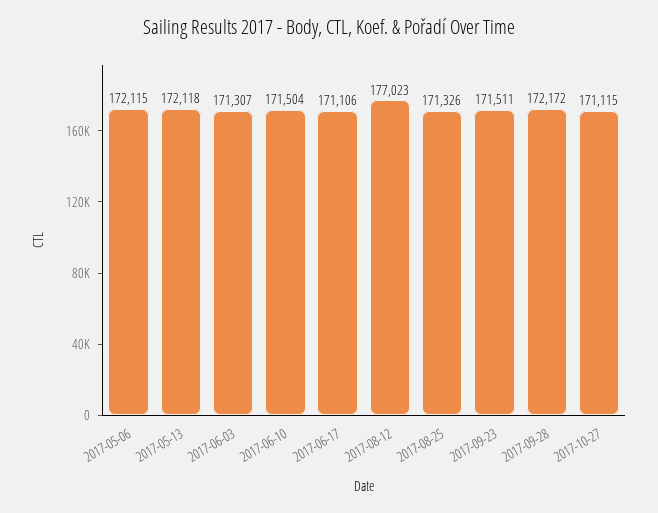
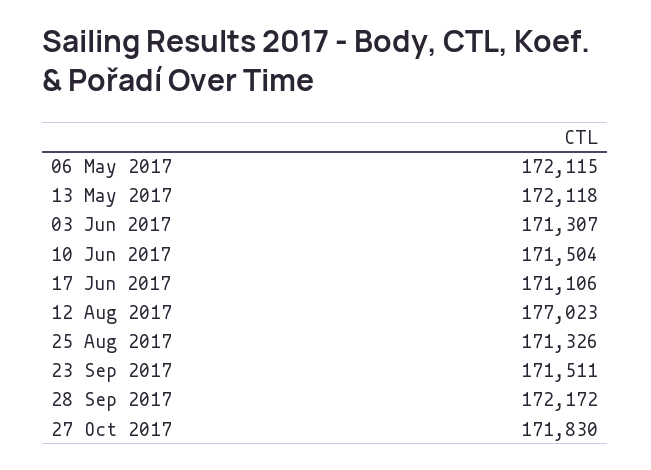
  {
    "2017-05-06": 172115,
    "2017-05-13": 172118,
    "2017-06-03": 171307,
    "2017-06-10": 171504,
    "2017-06-17": 171106,
    "2017-08-12": 177023,
    "2017-08-25": 171326,
    "2017-09-23": 171511,
    "2017-09-28": 172172,
-   "2017-10-27": 171115
+   "2017-10-27": 171830
  }

